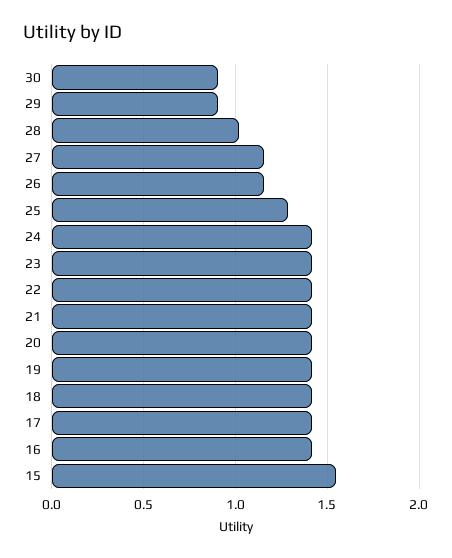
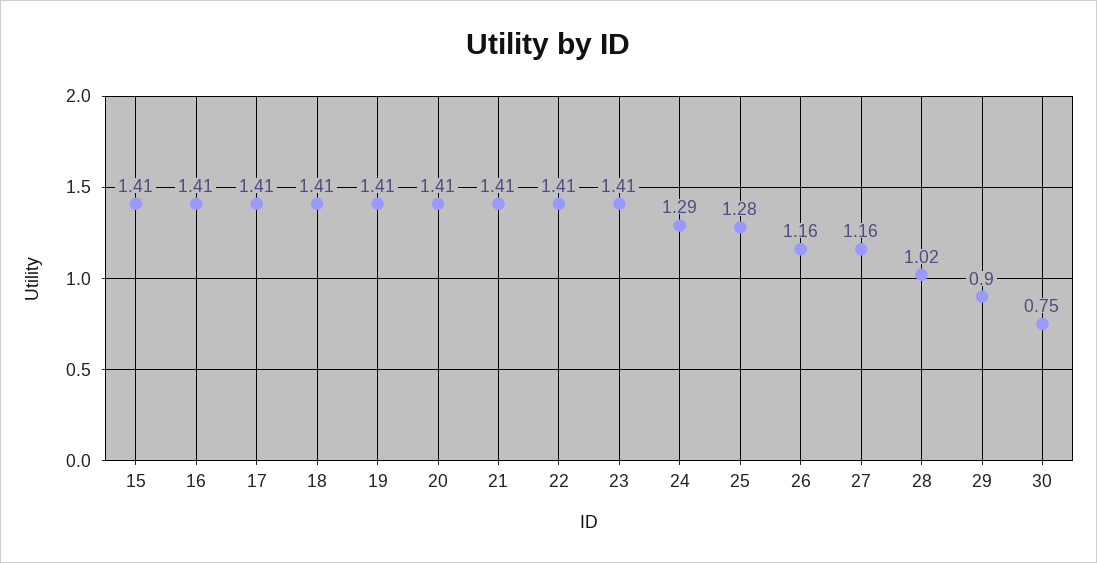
  {
-   "30": 0.9,
+   "30": 0.75,
    "29": 0.9,
    "28": 1.02,
    "27": 1.16,
    "26": 1.16,
    "25": 1.28,
-   "24": 1.4,
+   "24": 1.29,
    "23": 1.41,
    "22": 1.41,
    "21": 1.41,
    "20": 1.41,
    "19": 1.41,
    "18": 1.41,
    "17": 1.41,
    "16": 1.41,
-   "15": 1.55
+   "15": 1.41
  }

